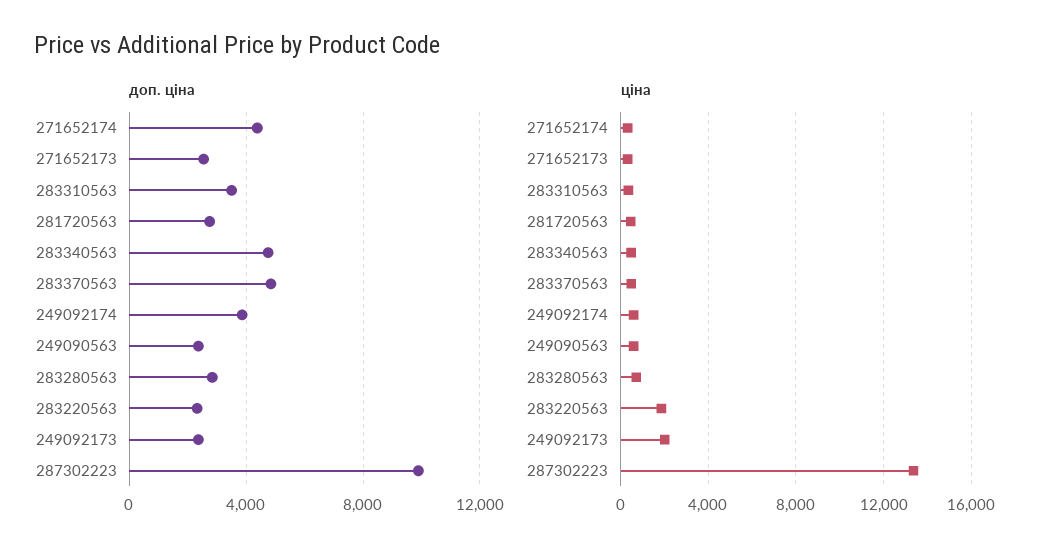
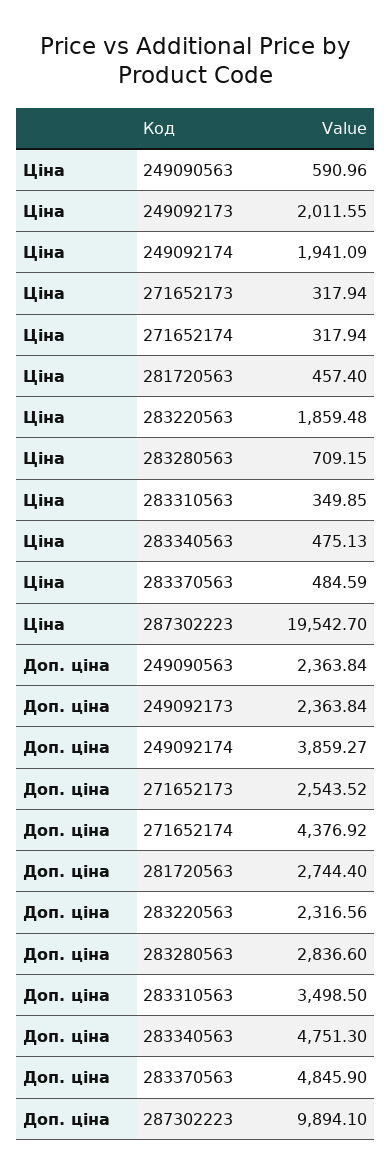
  {
    "доп. ціна": {
      "271652174": 4376.92,
      "271652173": 2543.52,
      "283310563": 3498.5,
      "281720563": 2744.4,
      "283340563": 4751.3,
      "283370563": 4845.9,
      "249092174": 3859.27,
      "249090563": 2363.84,
      "283280563": 2836.6,
      "283220563": 2316.56,
      "249092173": 2363.84,
      "287302223": 9894.1
    },
    "ціна": {
      "271652174": 317.94,
      "271652173": 317.94,
      "283310563": 349.85,
      "281720563": 457.4,
      "283340563": 475.13,
      "283370563": 484.59,
-     "249092174": 500,
+     "249092174": 1941.09,
      "249090563": 590.96,
      "283280563": 709.15,
      "283220563": 1859.48,
      "249092173": 2011.55,
-     "287302223": 13500
+     "287302223": 19542.7
    }
  }

